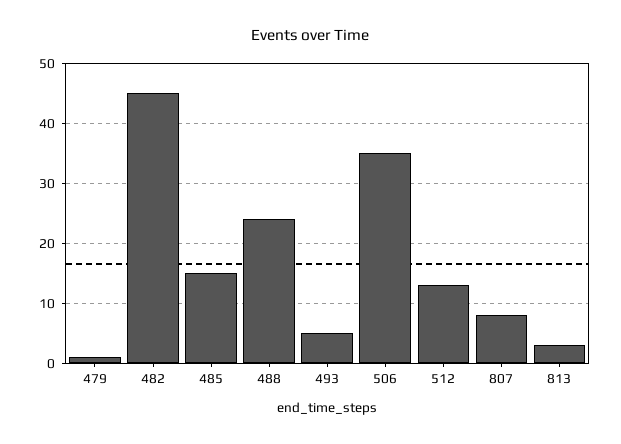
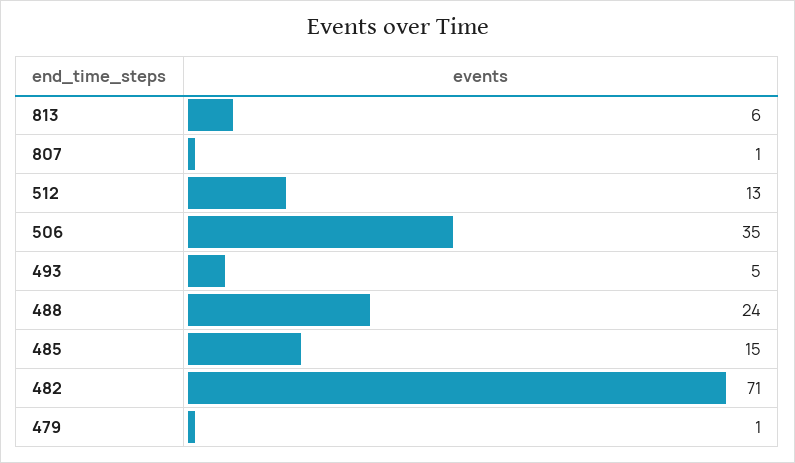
  {
    "479": 1,
-   "482": 45,
+   "482": 71,
    "485": 15,
    "488": 24,
    "493": 5,
    "506": 35,
    "512": 13,
-   "807": 8,
+   "807": 1,
-   "813": 3
+   "813": 6
  }

